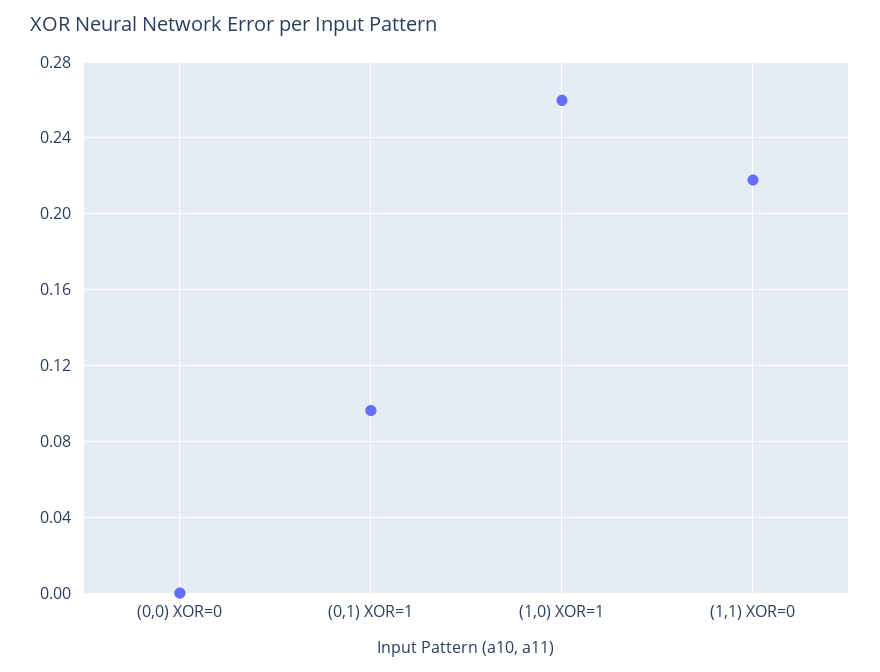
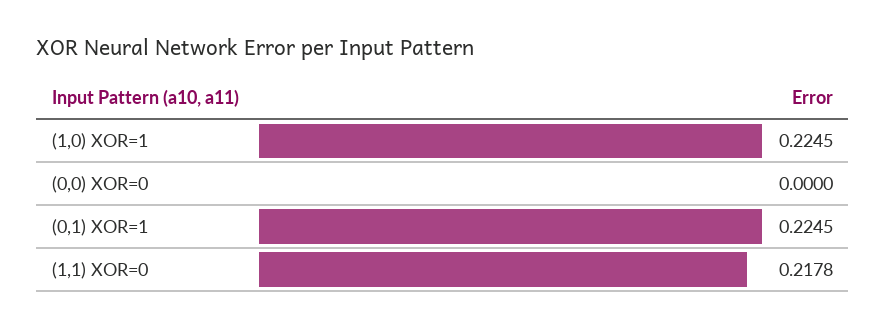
  {
    "(0,0) XOR=0": 0,
-   "(0,1) XOR=1": 0.095,
+   "(0,1) XOR=1": 0.2245,
-   "(1,0) XOR=1": 0.26,
+   "(1,0) XOR=1": 0.2245,
    "(1,1) XOR=0": 0.2178
  }

